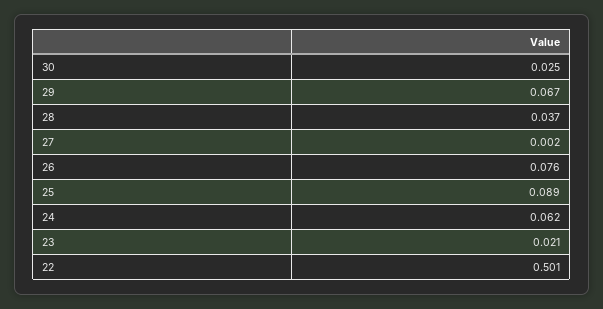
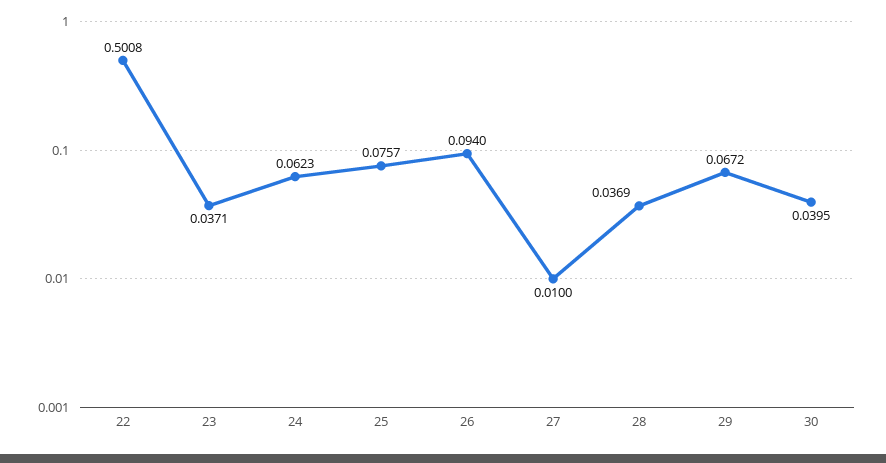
  {
-   "30": 0.025,
+   "30": 0.0395,
    "29": 0.0672,
    "28": 0.0369,
-   "27": 0.002,
+   "27": 0.01,
-   "26": 0.076,
+   "26": 0.094,
-   "25": 0.089,
+   "25": 0.0757,
    "24": 0.0623,
-   "23": 0.021,
+   "23": 0.0371,
    "22": 0.5008
  }

